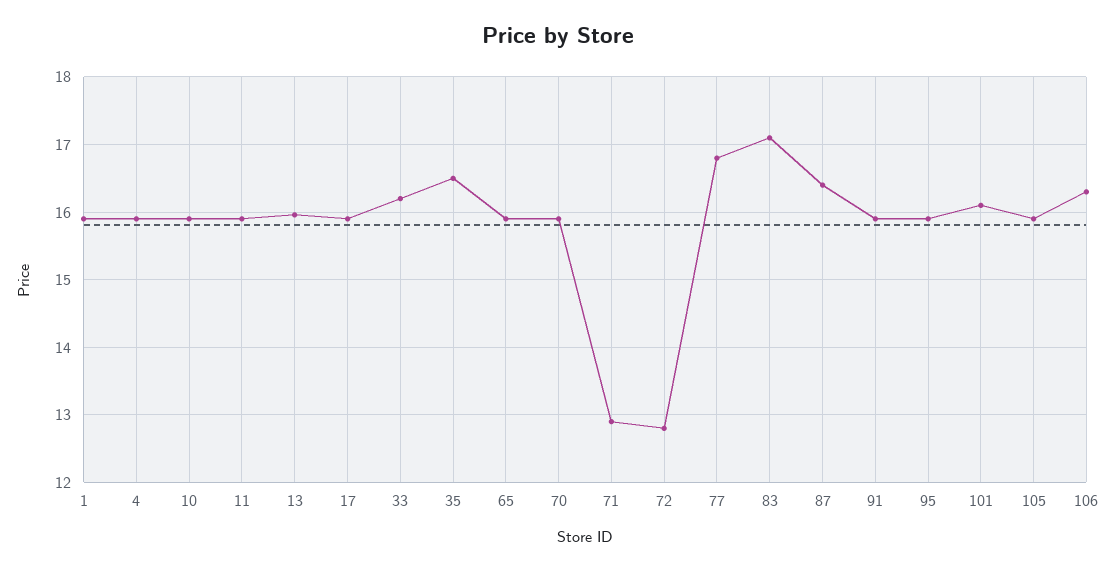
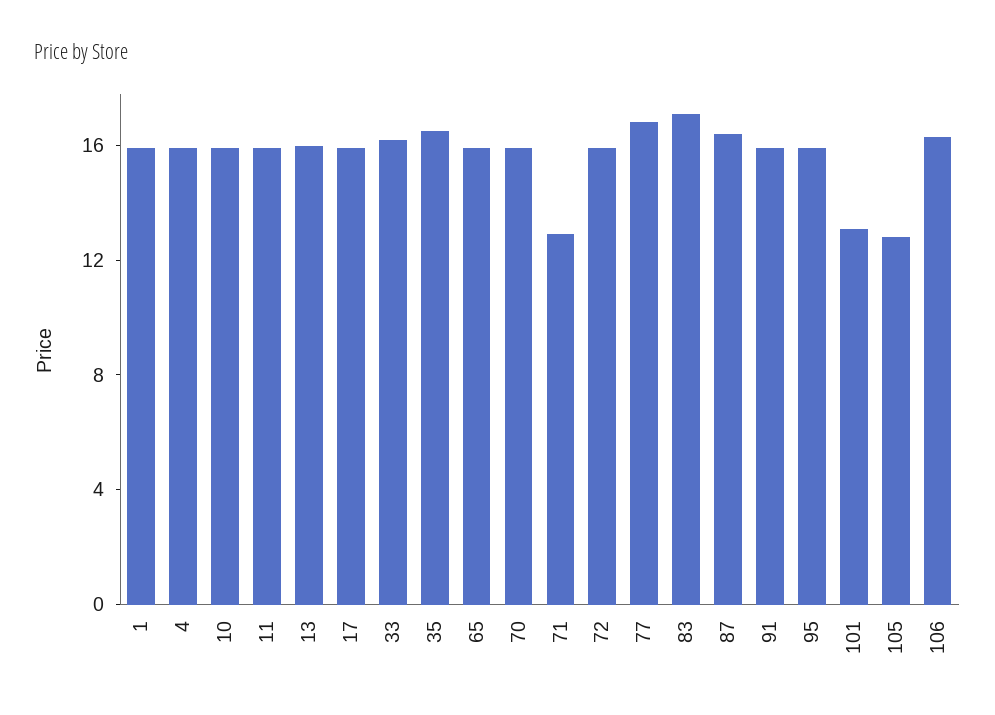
  {
    "1": 15.9,
    "4": 15.9,
    "10": 15.9,
    "11": 15.9,
    "13": 16,
    "17": 15.9,
    "33": 16.2,
    "35": 16.5,
    "65": 15.9,
    "70": 15.9,
    "71": 12.9,
-   "72": 12.8,
+   "72": 16,
    "77": 16.8,
    "83": 17.1,
    "87": 16.4,
    "91": 15.9,
    "95": 15.9,
-   "101": 16.1,
+   "101": 13,
-   "105": 15.9,
+   "105": 13,
    "106": 16.3
  }

